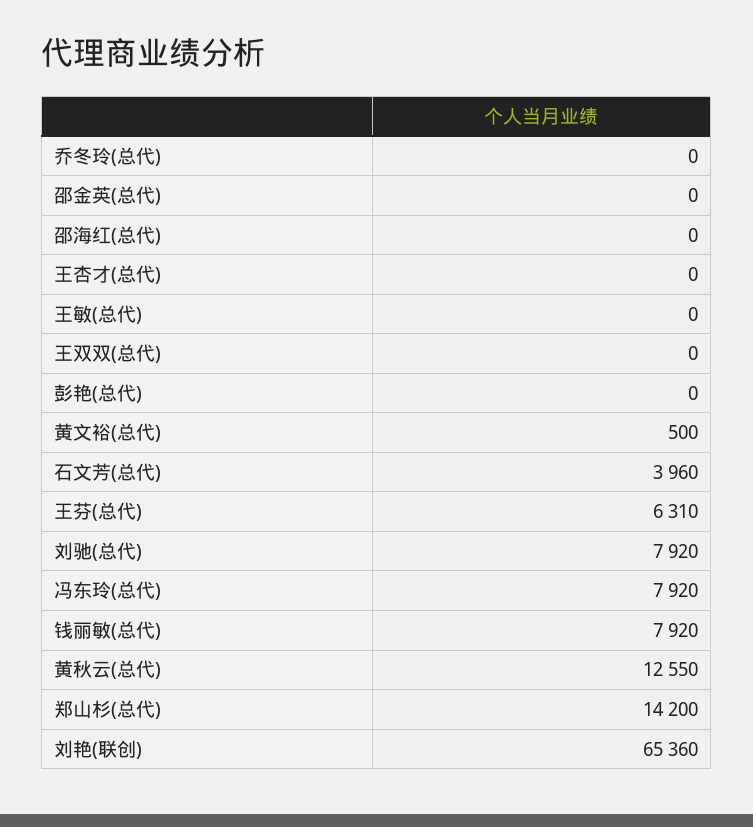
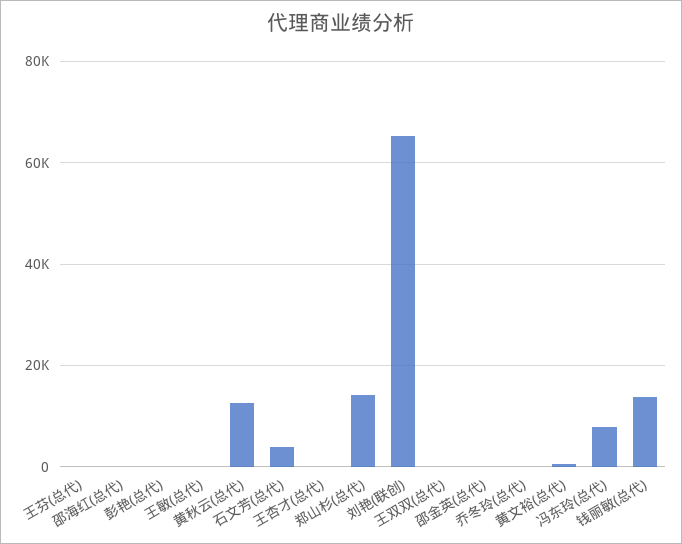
  {
    "乔冬玲(总代)": 0,
    "邵金英(总代)": 0,
    "邵海红(总代)": 0,
    "王杏才(总代)": 0,
    "王敏(总代)": 0,
    "王双双(总代)": 0,
    "彭艳(总代)": 0,
    "黄文裕(总代)": 500,
    "石文芳(总代)": 3960,
-   "王芬(总代)": 6310,
+   "王芬(总代)": 0,
-   "刘驰(总代)": 7920,
    "冯东玲(总代)": 7920,
-   "钱丽敏(总代)": 7920,
+   "钱丽敏(总代)": 14000,
    "黄秋云(总代)": 12550,
    "郑山杉(总代)": 14200,
    "刘艳(联创)": 65360
  }

